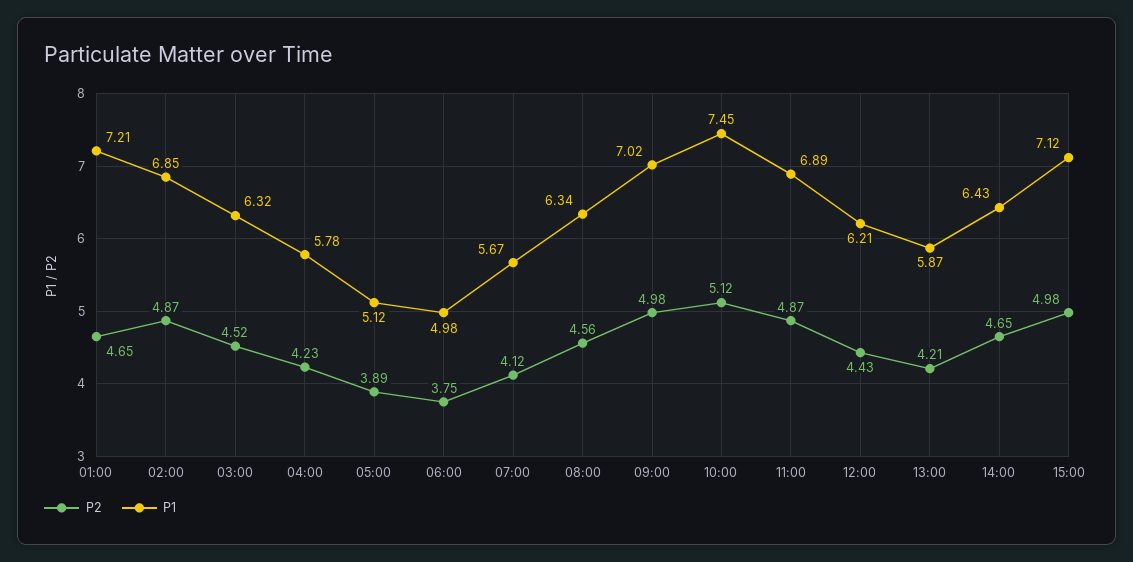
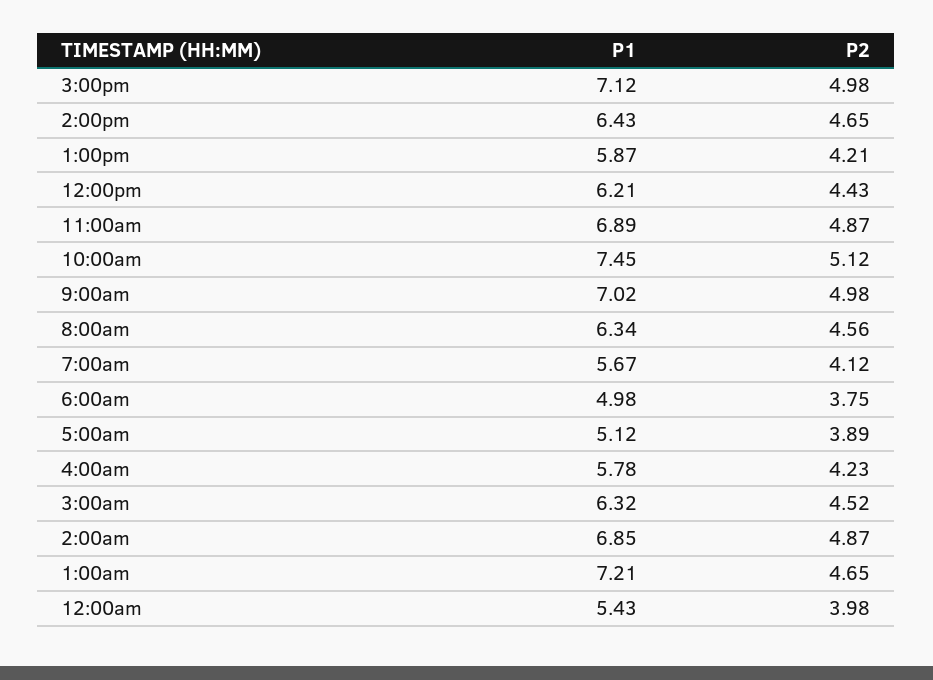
  {
    "P2": {
      "01:00": 4.65,
      "02:00": 4.87,
      "03:00": 4.52,
      "04:00": 4.23,
      "05:00": 3.89,
      "06:00": 3.75,
      "07:00": 4.12,
      "08:00": 4.56,
      "09:00": 4.98,
      "10:00": 5.12,
      "11:00": 4.87,
      "12:00": 4.43,
      "13:00": 4.21,
      "14:00": 4.65,
-     "15:00": 4.98
+     "15:00": 4.98,
+     "12:00am": 3.98
    },
    "P1": {
      "01:00": 7.21,
      "02:00": 6.85,
      "03:00": 6.32,
      "04:00": 5.78,
      "05:00": 5.12,
      "06:00": 4.98,
      "07:00": 5.67,
      "08:00": 6.34,
      "09:00": 7.02,
      "10:00": 7.45,
      "11:00": 6.89,
      "12:00": 6.21,
      "13:00": 5.87,
      "14:00": 6.43,
-     "15:00": 7.12
+     "15:00": 7.12,
+     "12:00am": 5.43
    }
  }

